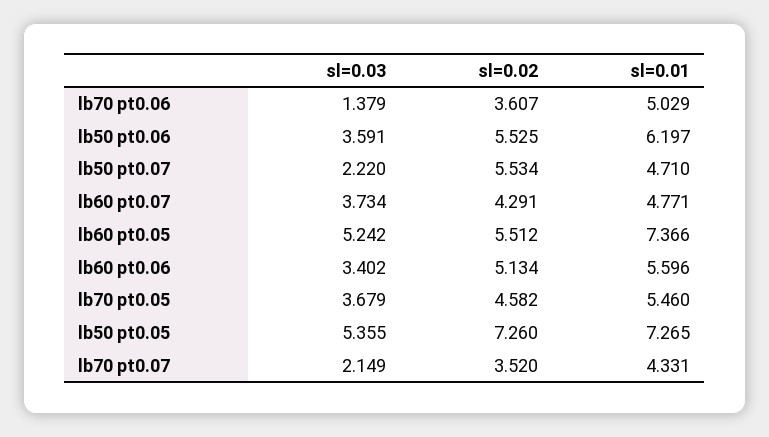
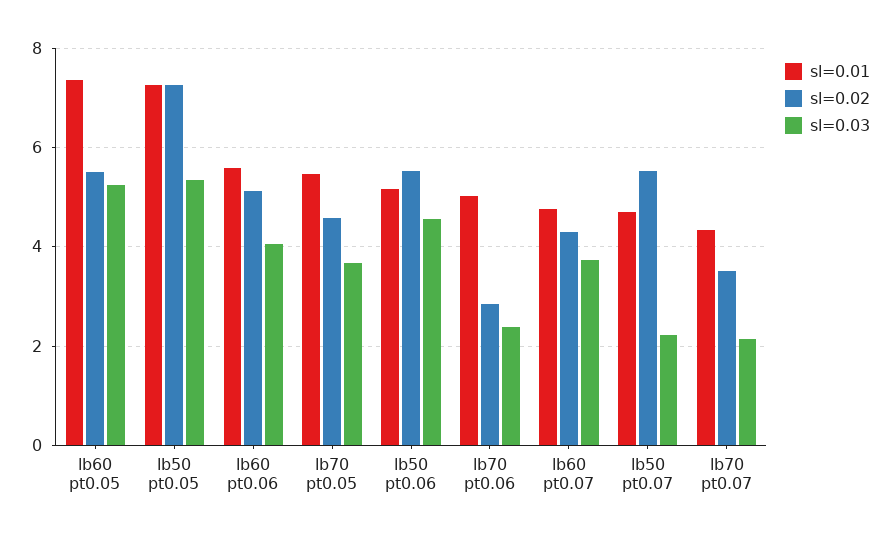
  {
    "sl=0.03": {
-     "lb70 pt0.06": 1.379,
+     "lb70 pt0.06": 2.4,
-     "lb50 pt0.06": 3.591,
+     "lb50 pt0.06": 4.6,
      "lb50 pt0.07": 2.22,
      "lb60 pt0.07": 3.734,
      "lb60 pt0.05": 5.242,
-     "lb60 pt0.06": 3.402,
+     "lb60 pt0.06": 4,
      "lb70 pt0.05": 3.679,
      "lb50 pt0.05": 5.355,
      "lb70 pt0.07": 2.149
    },
    "sl=0.02": {
-     "lb70 pt0.06": 3.607,
+     "lb70 pt0.06": 2.8,
      "lb50 pt0.06": 5.525,
      "lb50 pt0.07": 5.534,
      "lb60 pt0.07": 4.291,
      "lb60 pt0.05": 5.512,
      "lb60 pt0.06": 5.134,
      "lb70 pt0.05": 4.582,
      "lb50 pt0.05": 7.26,
      "lb70 pt0.07": 3.52
    },
    "sl=0.01": {
      "lb70 pt0.06": 5.029,
-     "lb50 pt0.06": 6.197,
+     "lb50 pt0.06": 5.2,
      "lb50 pt0.07": 4.71,
      "lb60 pt0.07": 4.771,
      "lb60 pt0.05": 7.366,
      "lb60 pt0.06": 5.596,
      "lb70 pt0.05": 5.46,
      "lb50 pt0.05": 7.265,
      "lb70 pt0.07": 4.331
    }
  }

